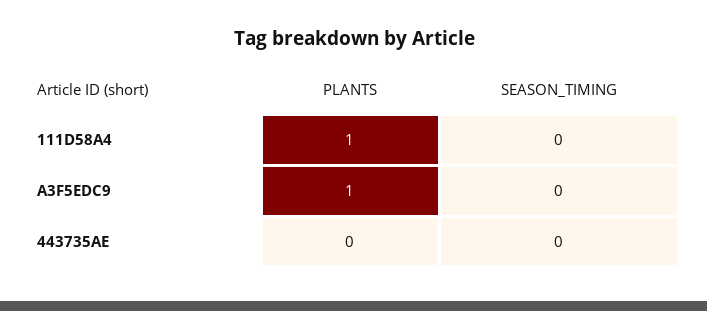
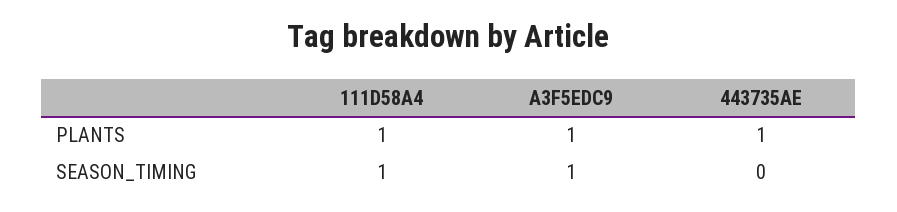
  {
    "PLANTS": {
      "111D58A4": 1,
      "A3F5EDC9": 1,
-     "443735AE": 0
+     "443735AE": 1
    },
    "SEASON_TIMING": {
-     "111D58A4": 0,
+     "111D58A4": 1,
-     "A3F5EDC9": 0,
+     "A3F5EDC9": 1,
      "443735AE": 0
    }
  }

